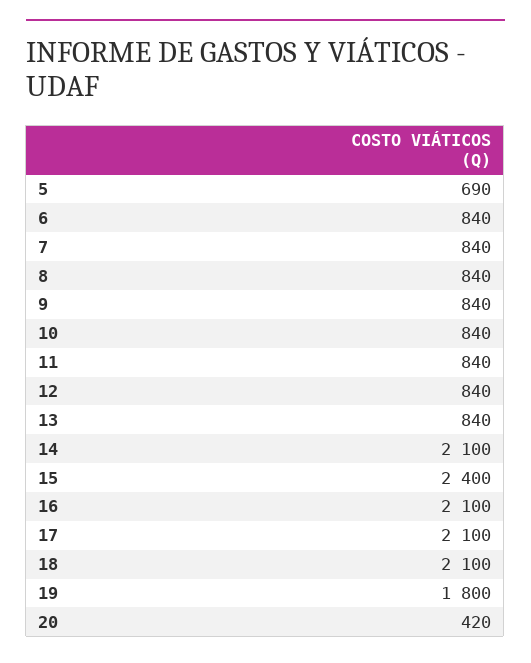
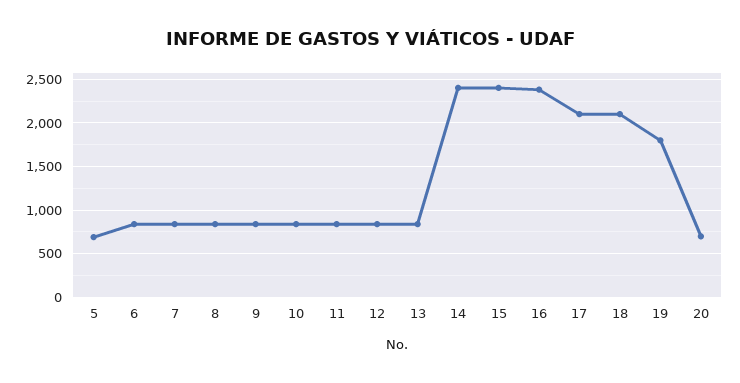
  {
    "5": 690,
    "6": 840,
    "7": 840,
    "8": 840,
    "9": 840,
    "10": 840,
    "11": 840,
    "12": 840,
    "13": 840,
-   "14": 2100,
+   "14": 2400,
    "15": 2400,
-   "16": 2100,
+   "16": 2400,
    "17": 2100,
    "18": 2100,
    "19": 1800,
-   "20": 420
+   "20": 700
  }

